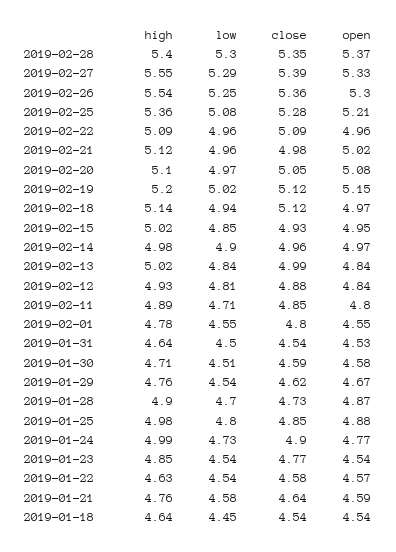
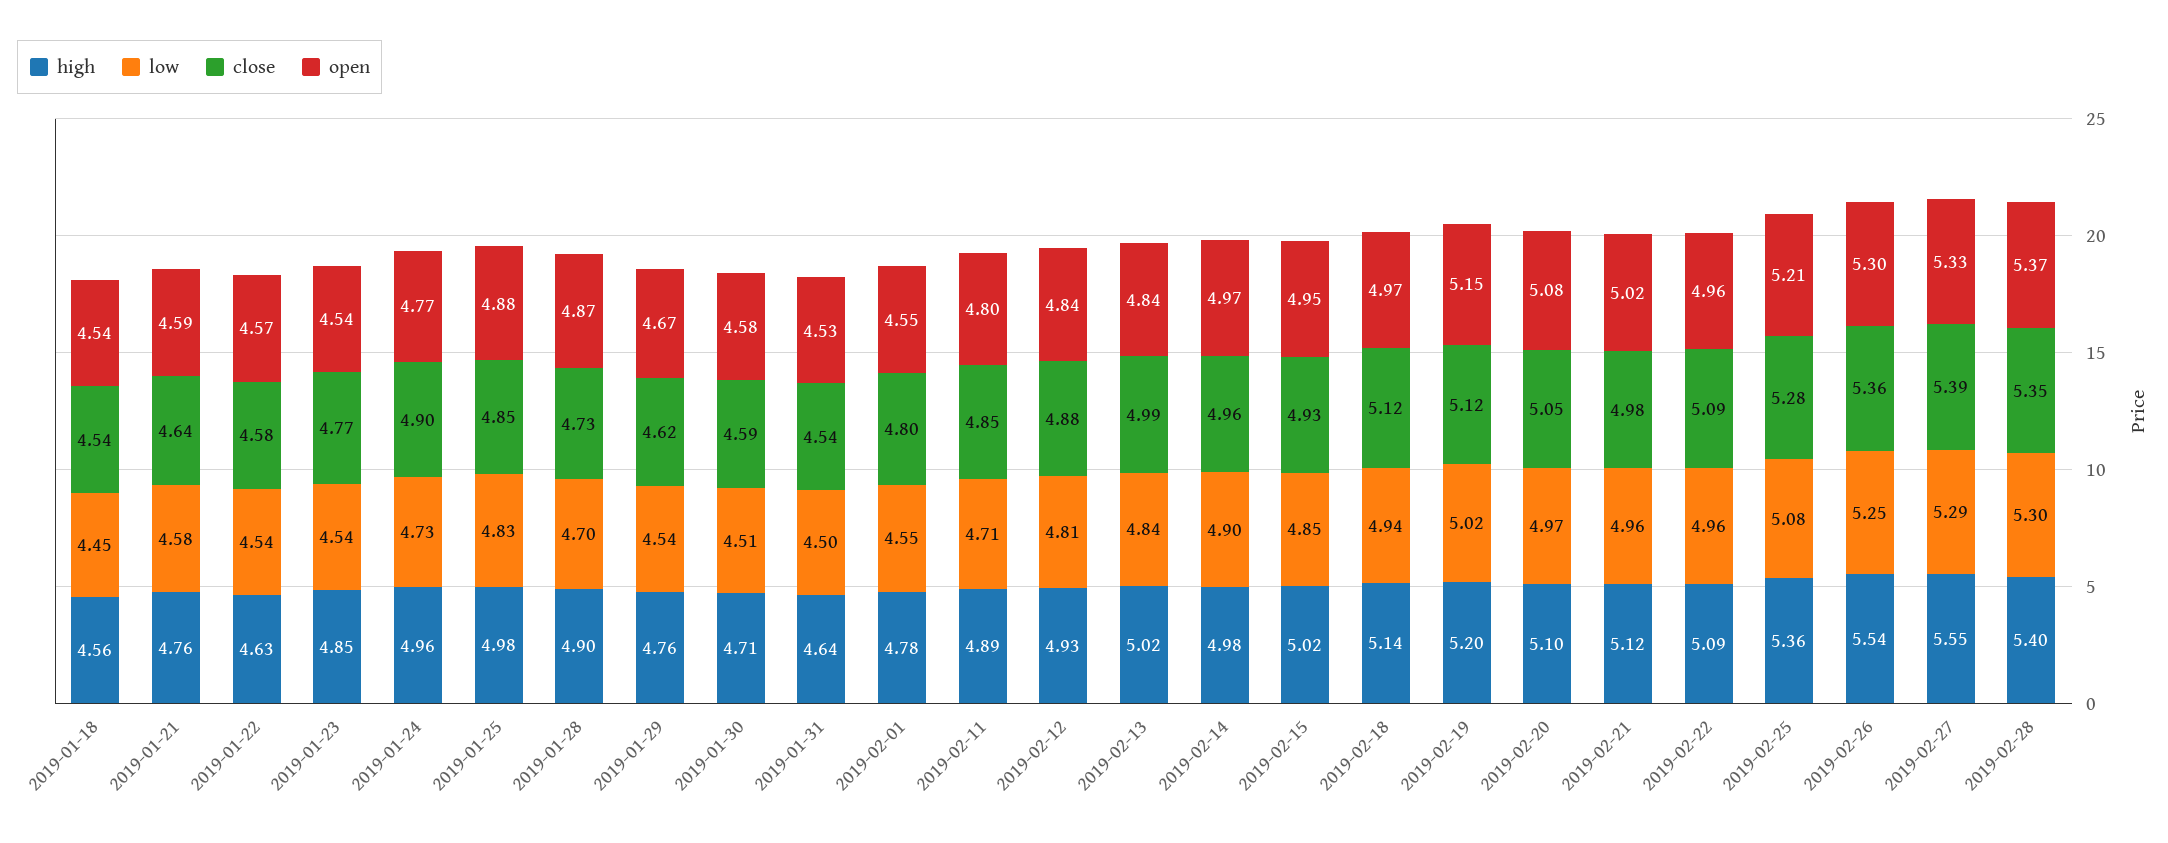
  {
    "high": {
      "2019-02-28": 5.4,
      "2019-02-27": 5.55,
      "2019-02-26": 5.54,
      "2019-02-25": 5.36,
      "2019-02-22": 5.09,
      "2019-02-21": 5.12,
      "2019-02-20": 5.1,
      "2019-02-19": 5.2,
      "2019-02-18": 5.14,
      "2019-02-15": 5.02,
      "2019-02-14": 4.98,
      "2019-02-13": 5.02,
      "2019-02-12": 4.93,
      "2019-02-11": 4.89,
      "2019-02-01": 4.78,
      "2019-01-31": 4.64,
      "2019-01-30": 4.71,
      "2019-01-29": 4.76,
      "2019-01-28": 4.9,
      "2019-01-25": 4.98,
-     "2019-01-24": 4.99,
+     "2019-01-24": 4.96,
      "2019-01-23": 4.85,
      "2019-01-22": 4.63,
      "2019-01-21": 4.76,
-     "2019-01-18": 4.64
+     "2019-01-18": 4.56
    },
    "low": {
      "2019-02-28": 5.3,
      "2019-02-27": 5.29,
      "2019-02-26": 5.25,
      "2019-02-25": 5.08,
      "2019-02-22": 4.96,
      "2019-02-21": 4.96,
      "2019-02-20": 4.97,
      "2019-02-19": 5.02,
      "2019-02-18": 4.94,
      "2019-02-15": 4.85,
      "2019-02-14": 4.9,
      "2019-02-13": 4.84,
      "2019-02-12": 4.81,
      "2019-02-11": 4.71,
      "2019-02-01": 4.55,
      "2019-01-31": 4.5,
      "2019-01-30": 4.51,
      "2019-01-29": 4.54,
      "2019-01-28": 4.7,
-     "2019-01-25": 4.8,
+     "2019-01-25": 4.83,
      "2019-01-24": 4.73,
      "2019-01-23": 4.54,
      "2019-01-22": 4.54,
      "2019-01-21": 4.58,
      "2019-01-18": 4.45
    },
    "close": {
      "2019-02-28": 5.35,
      "2019-02-27": 5.39,
      "2019-02-26": 5.36,
      "2019-02-25": 5.28,
      "2019-02-22": 5.09,
      "2019-02-21": 4.98,
      "2019-02-20": 5.05,
      "2019-02-19": 5.12,
      "2019-02-18": 5.12,
      "2019-02-15": 4.93,
      "2019-02-14": 4.96,
      "2019-02-13": 4.99,
      "2019-02-12": 4.88,
      "2019-02-11": 4.85,
      "2019-02-01": 4.8,
      "2019-01-31": 4.54,
      "2019-01-30": 4.59,
      "2019-01-29": 4.62,
      "2019-01-28": 4.73,
      "2019-01-25": 4.85,
      "2019-01-24": 4.9,
      "2019-01-23": 4.77,
      "2019-01-22": 4.58,
      "2019-01-21": 4.64,
      "2019-01-18": 4.54
    },
    "open": {
      "2019-02-28": 5.37,
      "2019-02-27": 5.33,
      "2019-02-26": 5.3,
      "2019-02-25": 5.21,
      "2019-02-22": 4.96,
      "2019-02-21": 5.02,
      "2019-02-20": 5.08,
      "2019-02-19": 5.15,
      "2019-02-18": 4.97,
      "2019-02-15": 4.95,
      "2019-02-14": 4.97,
      "2019-02-13": 4.84,
      "2019-02-12": 4.84,
      "2019-02-11": 4.8,
      "2019-02-01": 4.55,
      "2019-01-31": 4.53,
      "2019-01-30": 4.58,
      "2019-01-29": 4.67,
      "2019-01-28": 4.87,
      "2019-01-25": 4.88,
      "2019-01-24": 4.77,
      "2019-01-23": 4.54,
      "2019-01-22": 4.57,
      "2019-01-21": 4.59,
      "2019-01-18": 4.54
    }
  }

